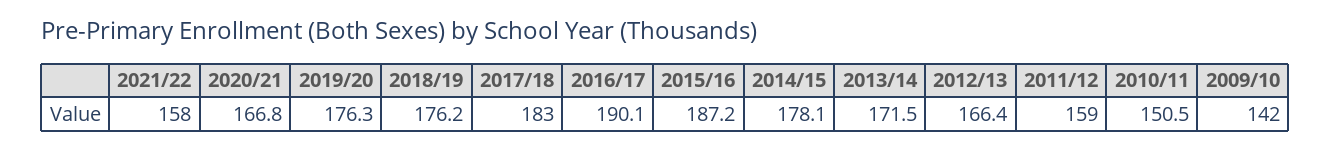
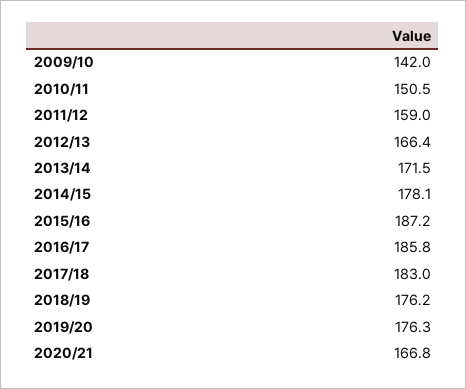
  {
-   "2021/22": 158,
    "2020/21": 166.8,
    "2019/20": 176.3,
    "2018/19": 176.2,
    "2017/18": 183,
-   "2016/17": 190.1,
+   "2016/17": 185.8,
    "2015/16": 187.2,
    "2014/15": 178.1,
    "2013/14": 171.5,
    "2012/13": 166.4,
    "2011/12": 159,
    "2010/11": 150.5,
    "2009/10": 142
  }

